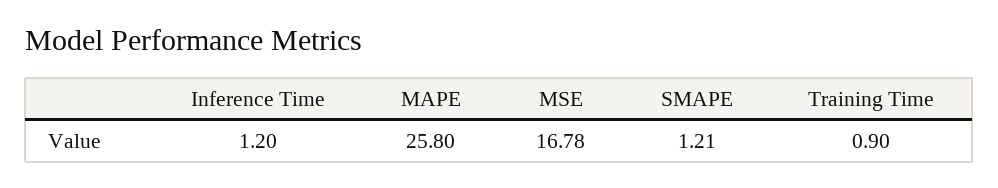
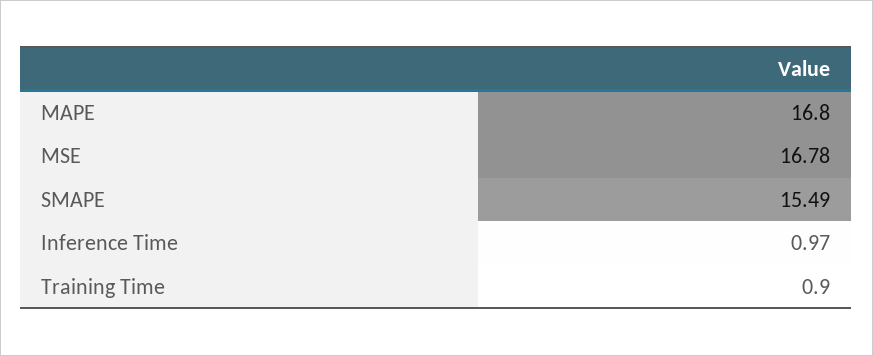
  {
-   "Inference Time": 1.2,
+   "Inference Time": 0.97,
-   "MAPE": 25.8,
+   "MAPE": 16.8,
    "MSE": 16.78,
-   "SMAPE": 1.21,
+   "SMAPE": 15.49,
    "Training Time": 0.9
  }

